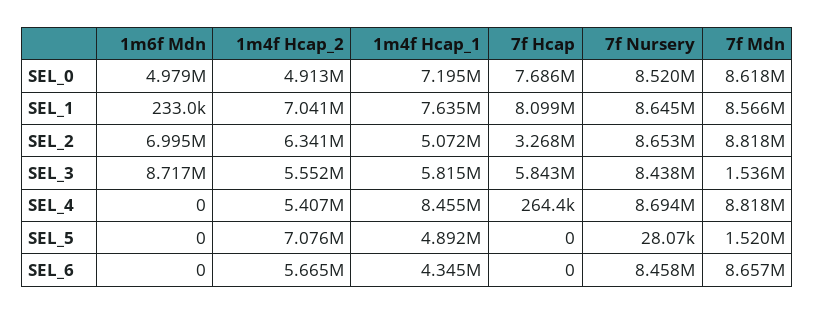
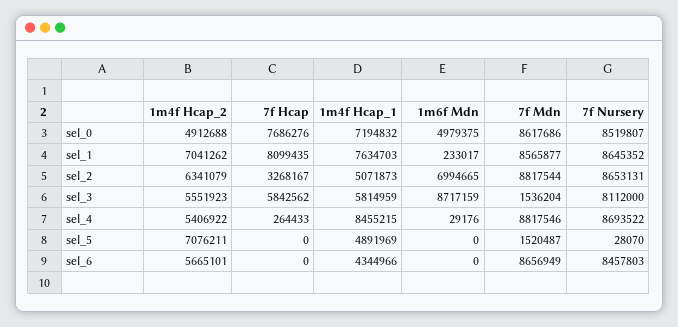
  {
    "1m6f Mdn": {
      "SEL_0": 4979375,
      "SEL_1": 233017,
      "SEL_2": 6994665,
      "SEL_3": 8717159,
-     "SEL_4": 0,
+     "SEL_4": 29176,
      "SEL_5": 0,
      "SEL_6": 0
    },
    "1m4f Hcap_2": {
      "SEL_0": 4912688,
      "SEL_1": 7041262,
      "SEL_2": 6341079,
      "SEL_3": 5551923,
      "SEL_4": 5406922,
      "SEL_5": 7076211,
      "SEL_6": 5665101
    },
    "1m4f Hcap_1": {
      "SEL_0": 7194832,
      "SEL_1": 7634703,
      "SEL_2": 5071873,
      "SEL_3": 5814959,
      "SEL_4": 8455215,
      "SEL_5": 4891969,
      "SEL_6": 4344966
    },
    "7f Hcap": {
      "SEL_0": 7686276,
      "SEL_1": 8099435,
      "SEL_2": 3268167,
      "SEL_3": 5842562,
      "SEL_4": 264433,
      "SEL_5": 0,
      "SEL_6": 0
    },
    "7f Nursery": {
      "SEL_0": 8519807,
      "SEL_1": 8645352,
      "SEL_2": 8653131,
-     "SEL_3": 8438000,
+     "SEL_3": 8112000,
      "SEL_4": 8693522,
      "SEL_5": 28070,
      "SEL_6": 8457803
    },
    "7f Mdn": {
      "SEL_0": 8617686,
      "SEL_1": 8565877,
      "SEL_2": 8817544,
      "SEL_3": 1536204,
      "SEL_4": 8817546,
      "SEL_5": 1520487,
      "SEL_6": 8656949
    }
  }

